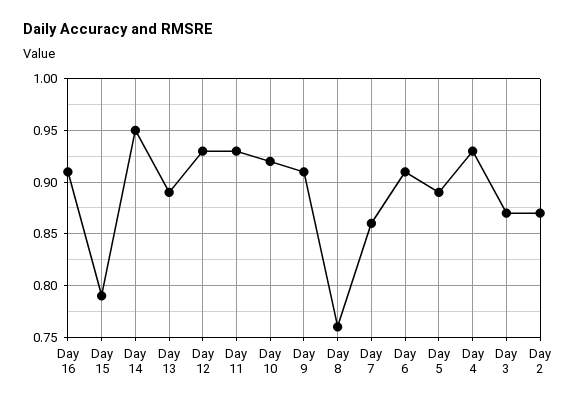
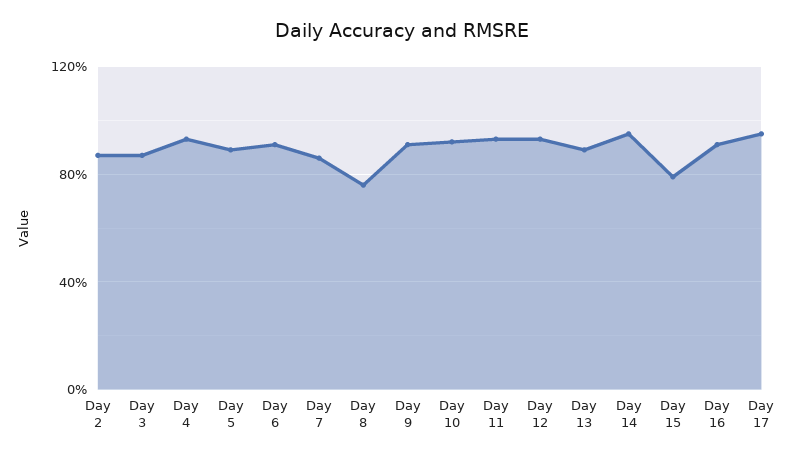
  {
    "Day 16": 0.91,
    "Day 15": 0.79,
    "Day 14": 0.95,
    "Day 13": 0.89,
    "Day 12": 0.93,
    "Day 11": 0.93,
    "Day 10": 0.92,
    "Day 9": 0.91,
    "Day 8": 0.76,
    "Day 7": 0.86,
    "Day 6": 0.91,
    "Day 5": 0.89,
    "Day 4": 0.93,
    "Day 3": 0.87,
-   "Day 2": 0.87
+   "Day 2": 0.87,
+   "Day 17": 0.95
  }

